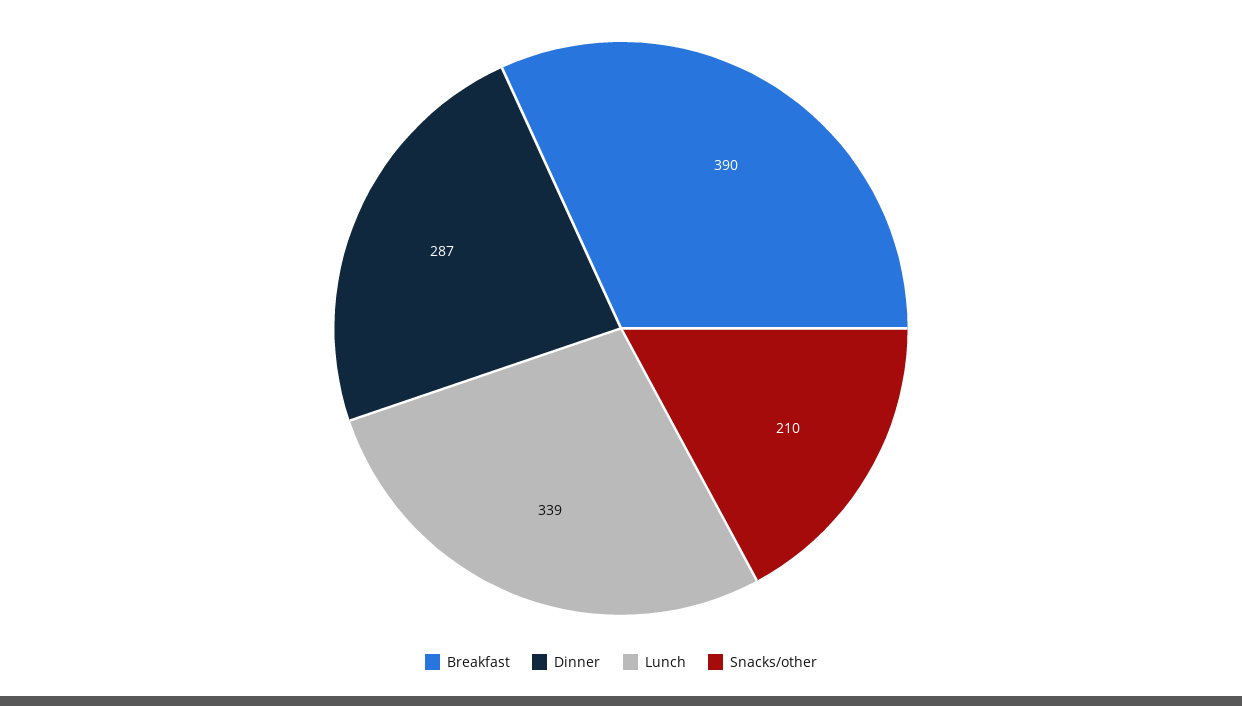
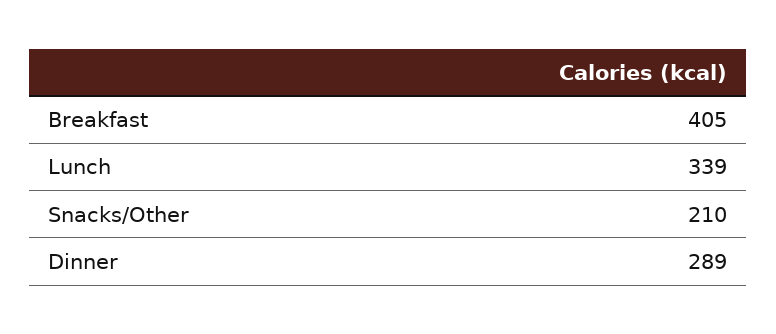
  {
-   "Breakfast": 390,
+   "Breakfast": 405,
-   "Dinner": 287,
+   "Dinner": 289,
    "Lunch": 339,
    "Snacks/other": 210
  }

